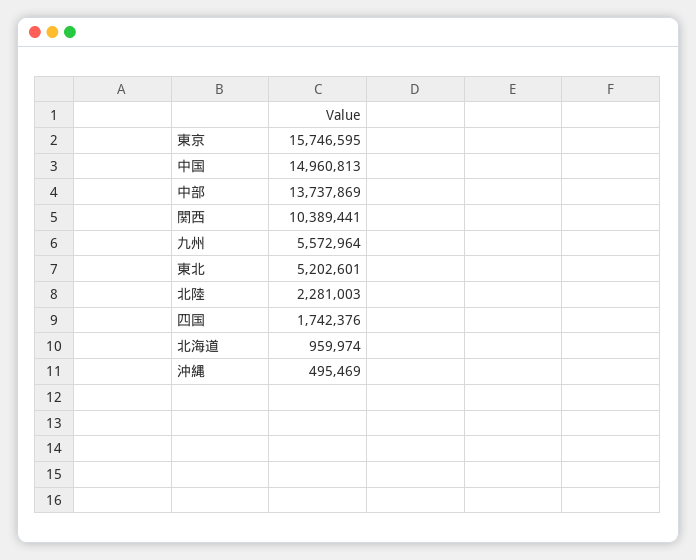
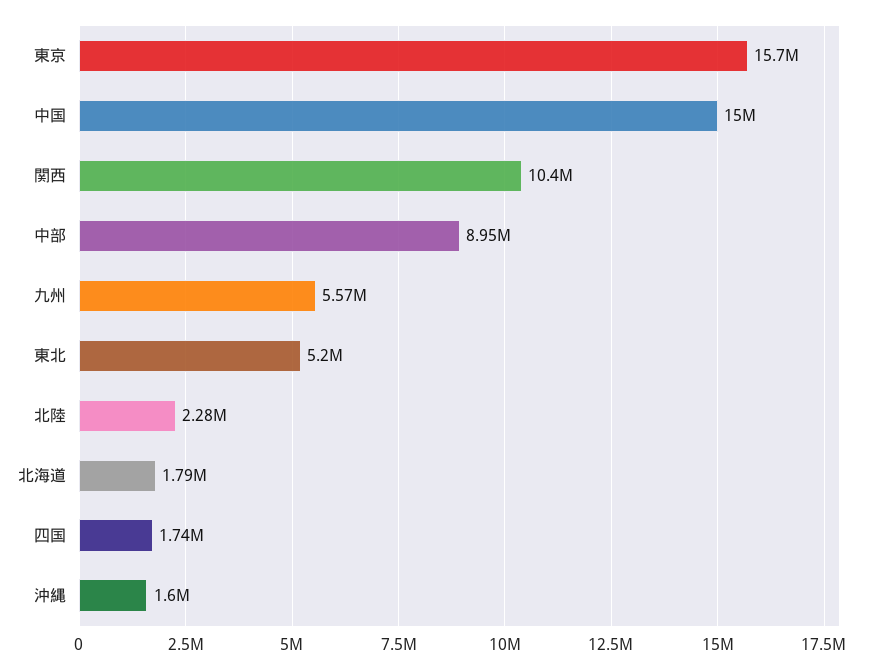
  {
    "東京": 15746595,
    "中国": 14960813,
-   "中部": 13737869,
+   "中部": 8950000,
    "関西": 10389441,
    "九州": 5572964,
    "東北": 5202601,
    "北陸": 2281003,
    "四国": 1742376,
-   "北海道": 959974,
+   "北海道": 1790000,
-   "沖縄": 495469
+   "沖縄": 1600000
  }

